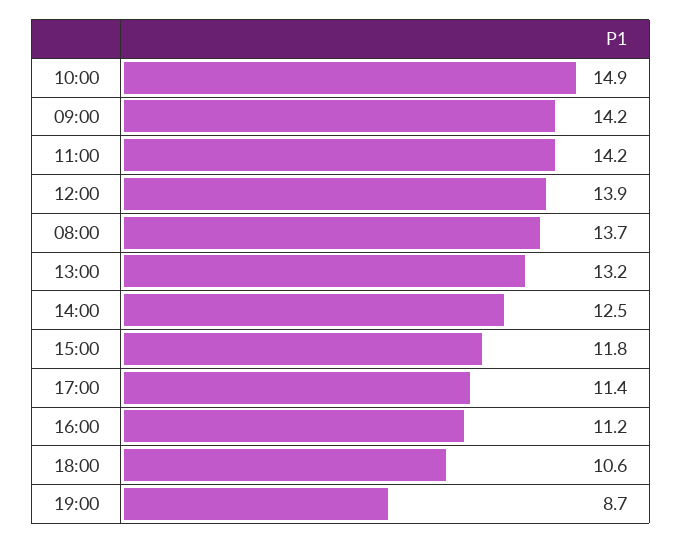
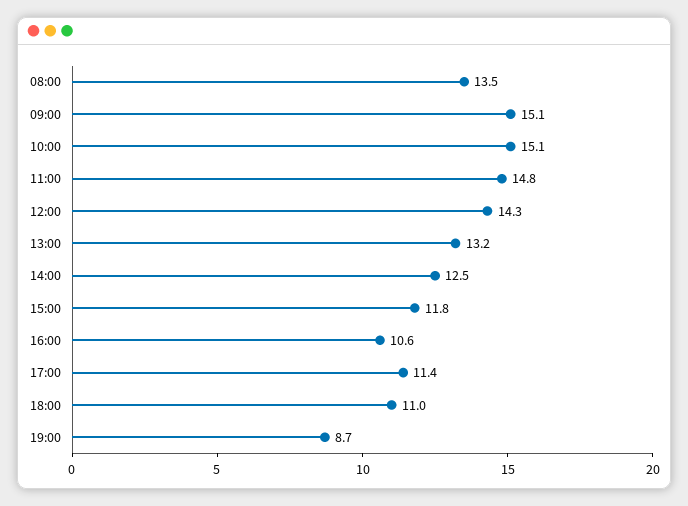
  {
-   "10:00": 14.9,
+   "10:00": 15.1,
-   "09:00": 14.2,
+   "09:00": 15.1,
-   "11:00": 14.2,
+   "11:00": 14.8,
-   "12:00": 13.9,
+   "12:00": 14.3,
-   "08:00": 13.7,
+   "08:00": 13.5,
    "13:00": 13.2,
    "14:00": 12.5,
    "15:00": 11.8,
    "17:00": 11.4,
-   "16:00": 11.2,
+   "16:00": 10.6,
-   "18:00": 10.6,
+   "18:00": 11,
    "19:00": 8.7
  }

